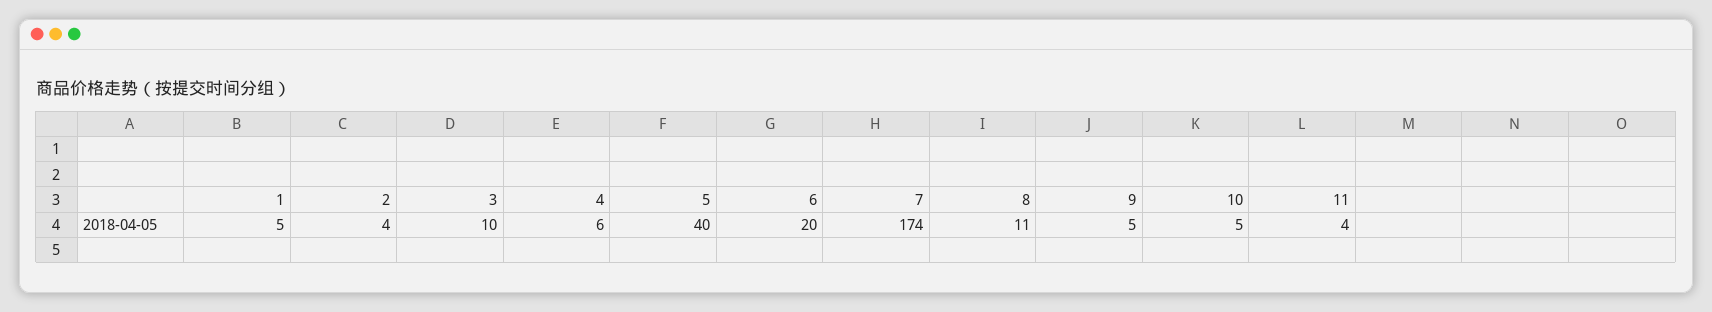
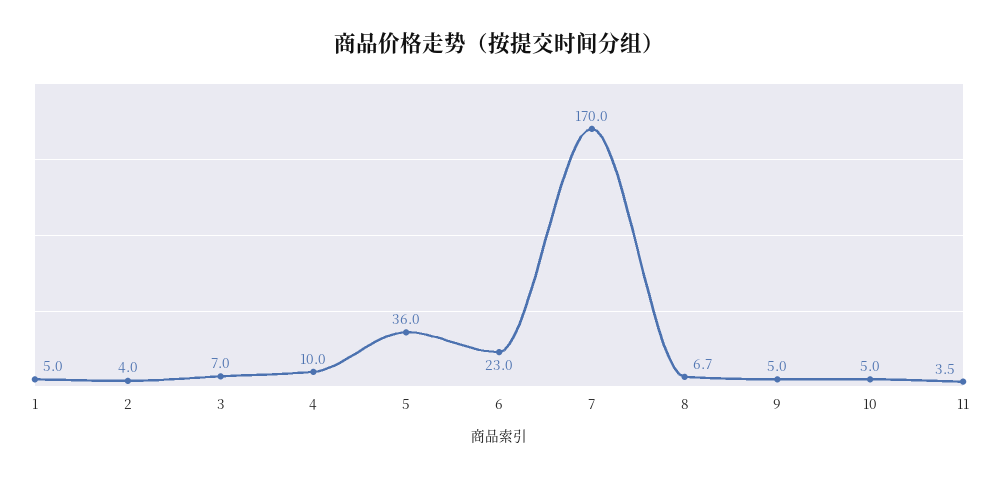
  {
    "1": 5,
    "2": 4,
-   "3": 10,
+   "3": 7,
-   "4": 6,
+   "4": 10,
-   "5": 40,
+   "5": 36,
-   "6": 20,
+   "6": 23,
-   "7": 174,
+   "7": 170,
-   "8": 11,
+   "8": 6.7,
    "9": 5,
    "10": 5,
    "11": 3.5
  }

